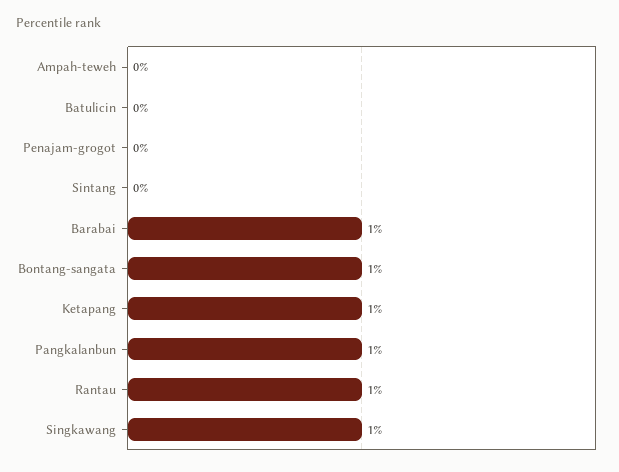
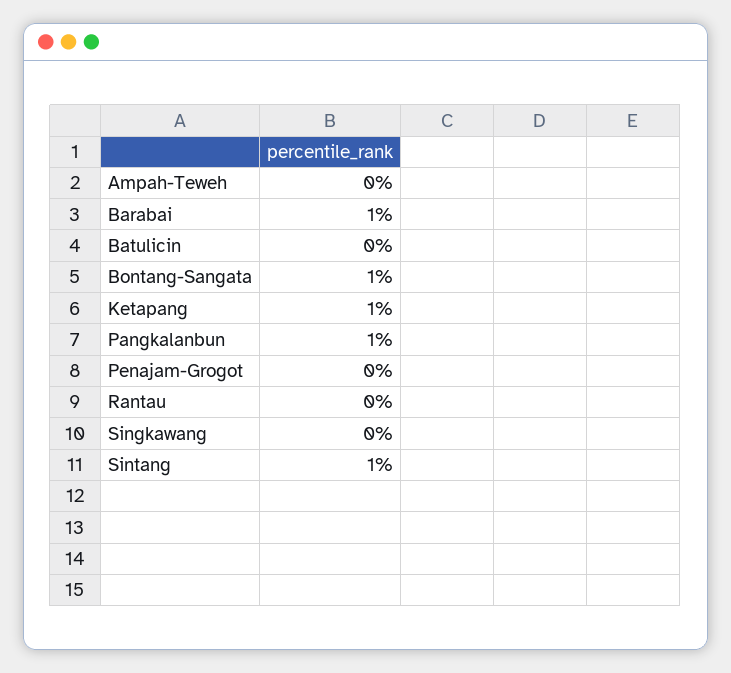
  {
    "Ampah-teweh": 0,
    "Batulicin": 0,
    "Penajam-grogot": 0,
-   "Sintang": 0,
+   "Sintang": 1,
    "Barabai": 1,
    "Bontang-sangata": 1,
    "Ketapang": 1,
    "Pangkalanbun": 1,
-   "Rantau": 1,
+   "Rantau": 0,
-   "Singkawang": 1
+   "Singkawang": 0
  }

